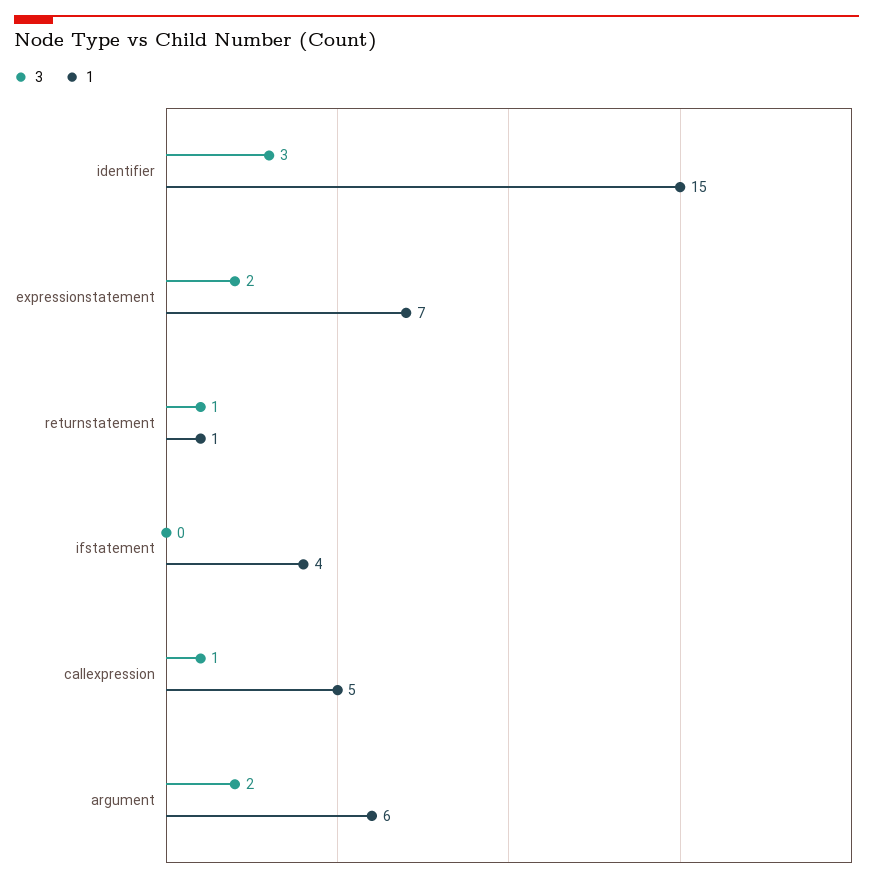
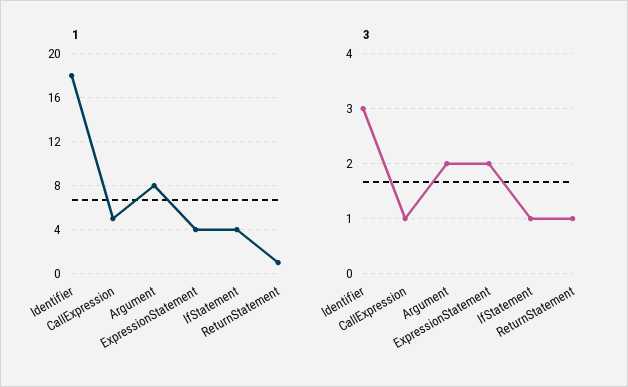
  {
    "3": {
      "identifier": 3,
      "expressionstatement": 2,
      "returnstatement": 1,
-     "ifstatement": 0,
+     "ifstatement": 1,
      "callexpression": 1,
      "argument": 2
    },
    "1": {
-     "identifier": 15,
+     "identifier": 18,
-     "expressionstatement": 7,
+     "expressionstatement": 4,
      "returnstatement": 1,
      "ifstatement": 4,
      "callexpression": 5,
-     "argument": 6
+     "argument": 8
    }
  }

